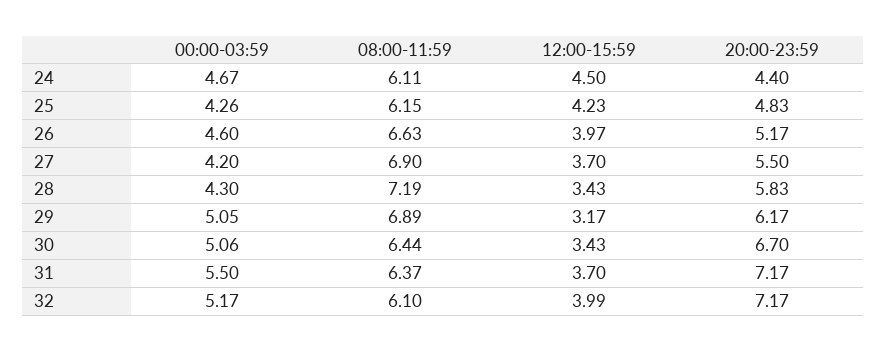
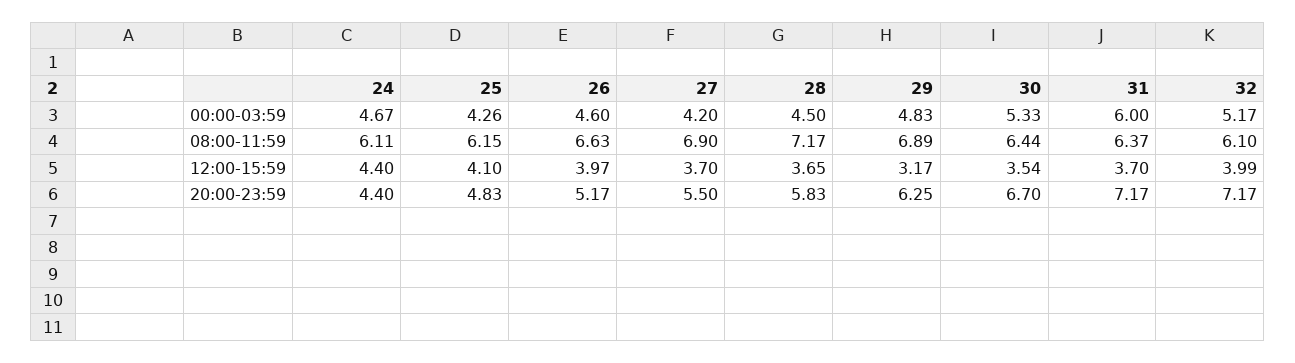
  {
    "00:00-03:59": {
      "24": 4.67,
      "25": 4.26,
      "26": 4.6,
      "27": 4.2,
-     "28": 4.3,
+     "28": 4.5,
-     "29": 5.05,
+     "29": 4.83,
-     "30": 5.06,
+     "30": 5.33,
-     "31": 5.5,
+     "31": 6,
      "32": 5.17
    },
    "08:00-11:59": {
      "24": 6.11,
      "25": 6.15,
      "26": 6.63,
      "27": 6.9,
-     "28": 7.19,
+     "28": 7.17,
      "29": 6.89,
      "30": 6.44,
      "31": 6.37,
      "32": 6.1
    },
    "12:00-15:59": {
-     "24": 4.5,
+     "24": 4.4,
-     "25": 4.23,
+     "25": 4.1,
      "26": 3.97,
      "27": 3.7,
-     "28": 3.43,
+     "28": 3.65,
      "29": 3.17,
-     "30": 3.43,
+     "30": 3.54,
      "31": 3.7,
      "32": 3.99
    },
    "20:00-23:59": {
      "24": 4.4,
      "25": 4.83,
      "26": 5.17,
      "27": 5.5,
      "28": 5.83,
-     "29": 6.17,
+     "29": 6.25,
      "30": 6.7,
      "31": 7.17,
      "32": 7.17
    }
  }

